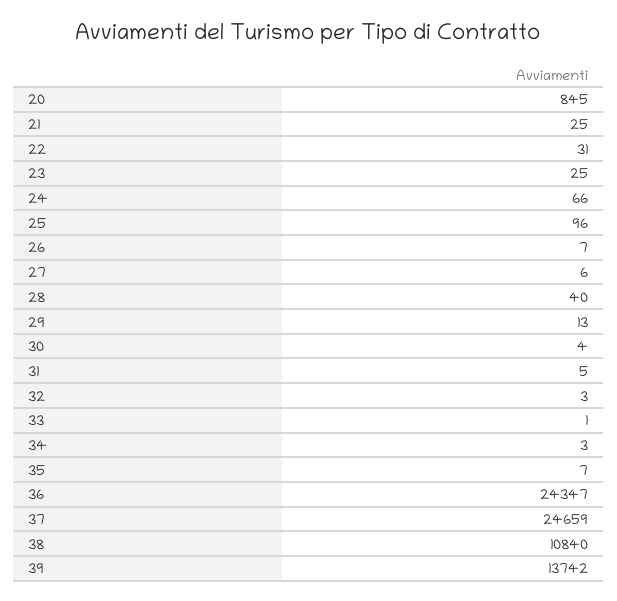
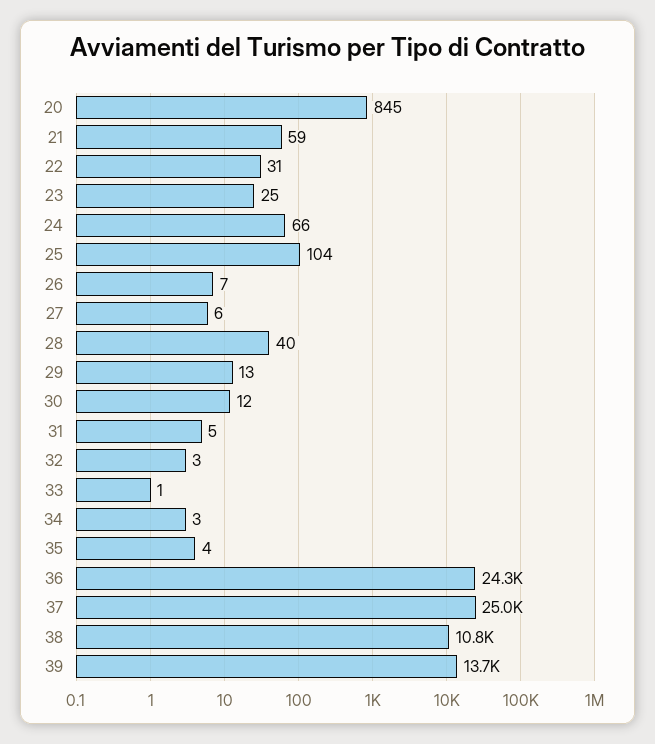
  {
    "20": 845,
-   "21": 25,
+   "21": 59,
    "22": 31,
    "23": 25,
    "24": 66,
-   "25": 96,
+   "25": 104,
    "26": 7,
    "27": 6,
    "28": 40,
    "29": 13,
-   "30": 4,
+   "30": 12,
    "31": 5,
    "32": 3,
    "33": 1,
    "34": 3,
-   "35": 7,
+   "35": 4,
    "36": 24347,
-   "37": 24659,
+   "37": 25000,
    "38": 10840,
    "39": 13742
  }

